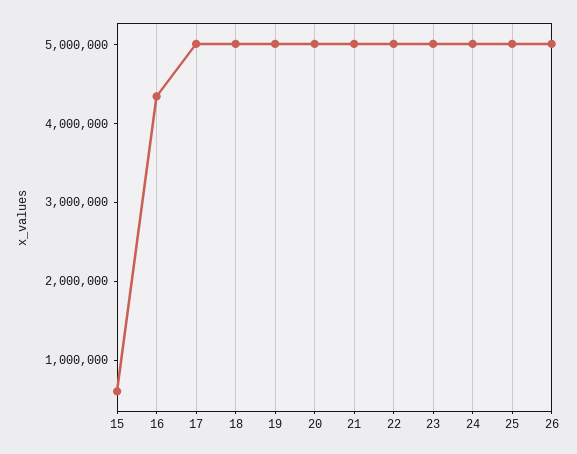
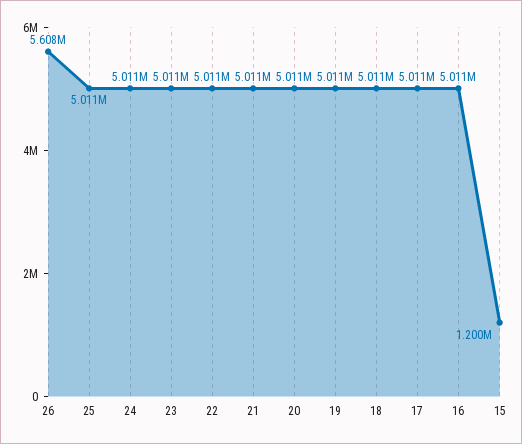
  {
-   "15": 600000,
+   "15": 1200000,
-   "16": 4400000,
+   "16": 5011000,
    "17": 5011000,
    "18": 5011000,
    "19": 5011000,
    "20": 5011000,
    "21": 5011000,
    "22": 5011000,
    "23": 5011000,
    "24": 5011000,
    "25": 5011000,
-   "26": 5000000
+   "26": 5608000
  }

